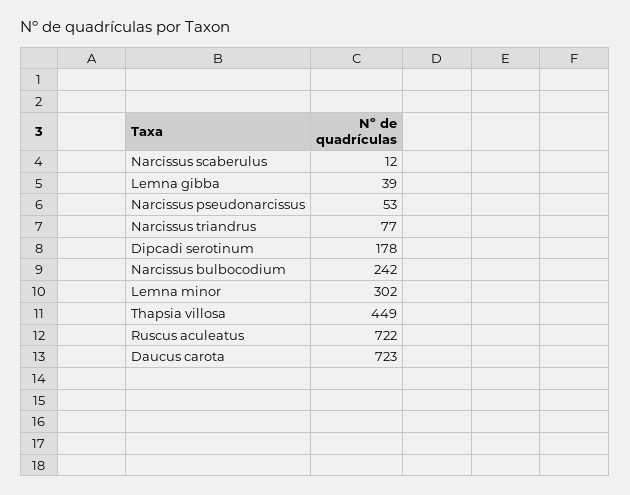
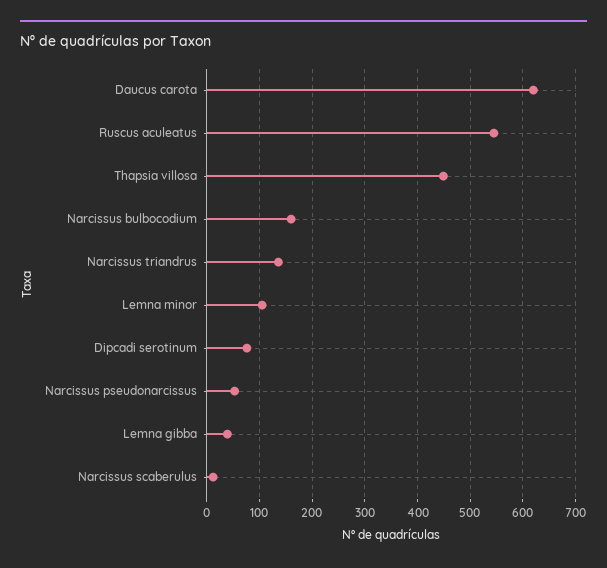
  {
    "Narcissus scaberulus": 12,
    "Lemna gibba": 39,
    "Narcissus pseudonarcissus": 53,
-   "Narcissus triandrus": 77,
+   "Narcissus triandrus": 140,
-   "Dipcadi serotinum": 178,
+   "Dipcadi serotinum": 80,
-   "Narcissus bulbocodium": 242,
+   "Narcissus bulbocodium": 160,
-   "Lemna minor": 302,
+   "Lemna minor": 100,
    "Thapsia villosa": 449,
-   "Ruscus aculeatus": 722,
+   "Ruscus aculeatus": 540,
-   "Daucus carota": 723
+   "Daucus carota": 620
  }

